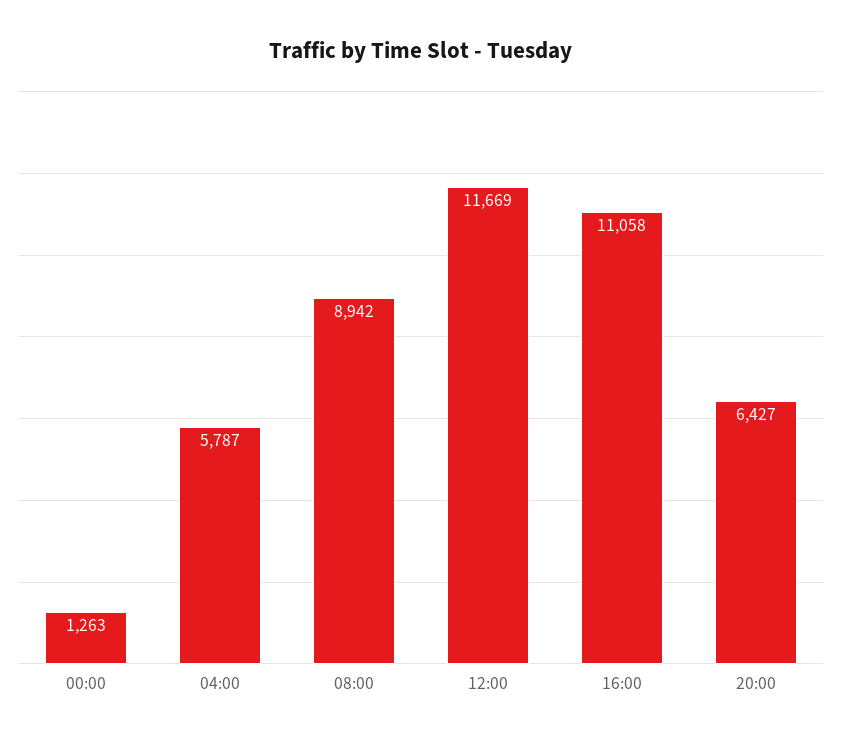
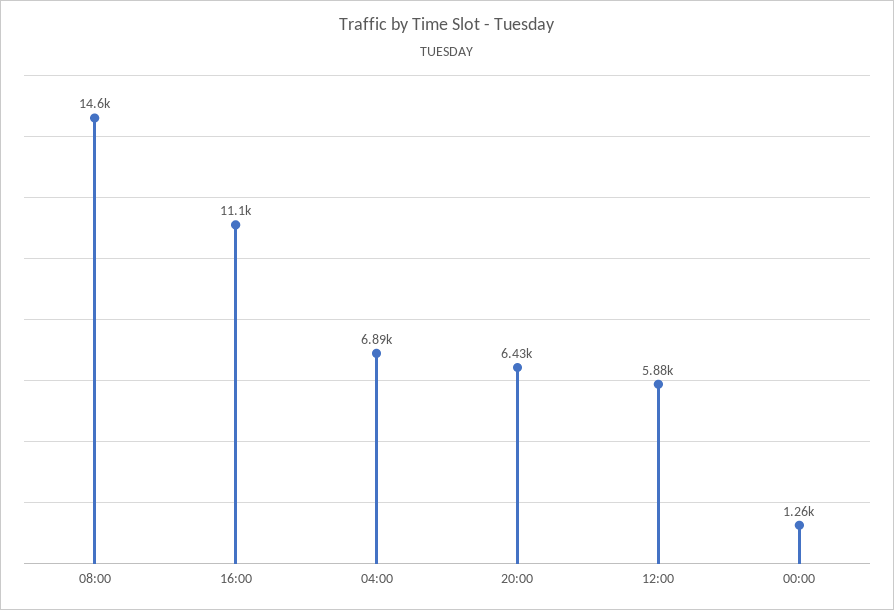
  {
    "00:00": 1263,
-   "04:00": 5787,
+   "04:00": 6890,
-   "08:00": 8942,
+   "08:00": 14600,
-   "12:00": 11669,
+   "12:00": 5880,
    "16:00": 11058,
    "20:00": 6427
  }

